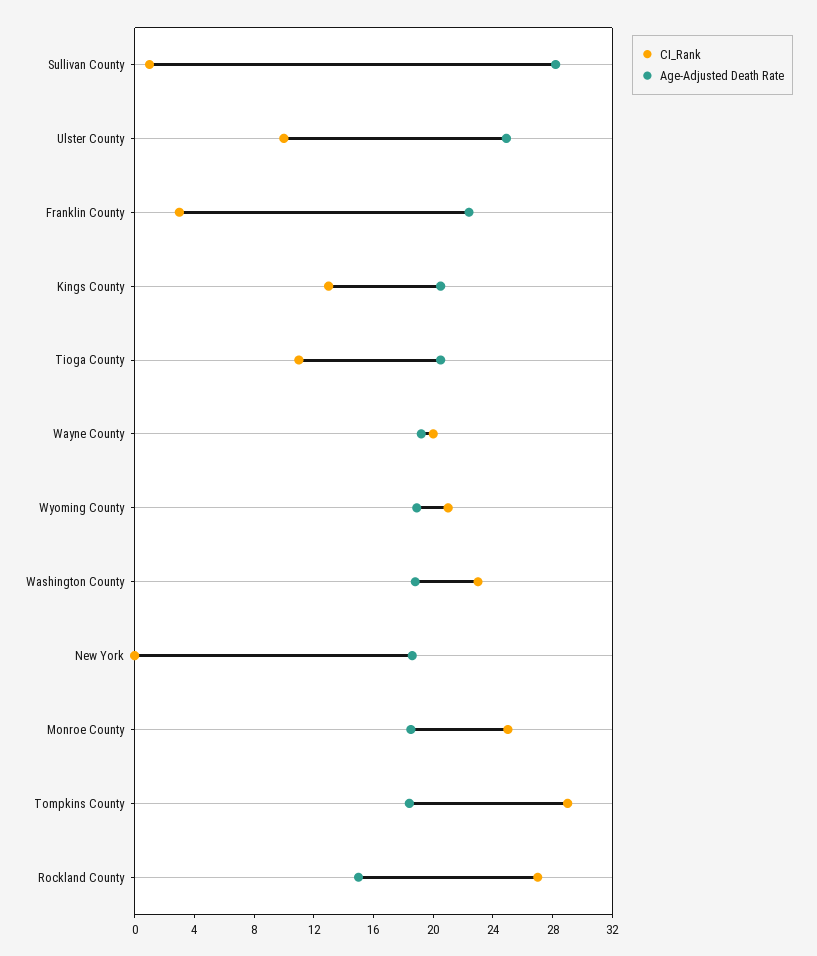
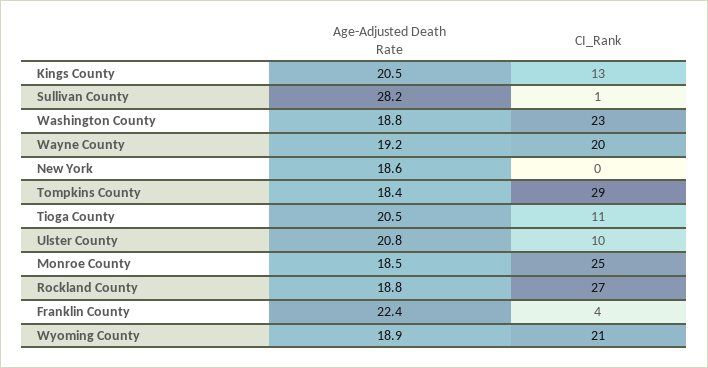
  {
    "CI_Rank": {
      "Sullivan County": 1,
      "Ulster County": 10,
-     "Franklin County": 3,
+     "Franklin County": 4,
      "Kings County": 13,
      "Tioga County": 11,
      "Wayne County": 20,
      "Wyoming County": 21,
      "Washington County": 23,
      "New York": 0,
      "Monroe County": 25,
      "Tompkins County": 29,
      "Rockland County": 27
    },
    "Age-Adjusted Death Rate": {
      "Sullivan County": 28.2,
-     "Ulster County": 25,
+     "Ulster County": 20.8,
      "Franklin County": 22.4,
      "Kings County": 20.5,
      "Tioga County": 20.5,
      "Wayne County": 19.2,
      "Wyoming County": 18.9,
      "Washington County": 18.8,
      "New York": 18.6,
      "Monroe County": 18.5,
      "Tompkins County": 18.4,
-     "Rockland County": 15
+     "Rockland County": 18.8
    }
  }

